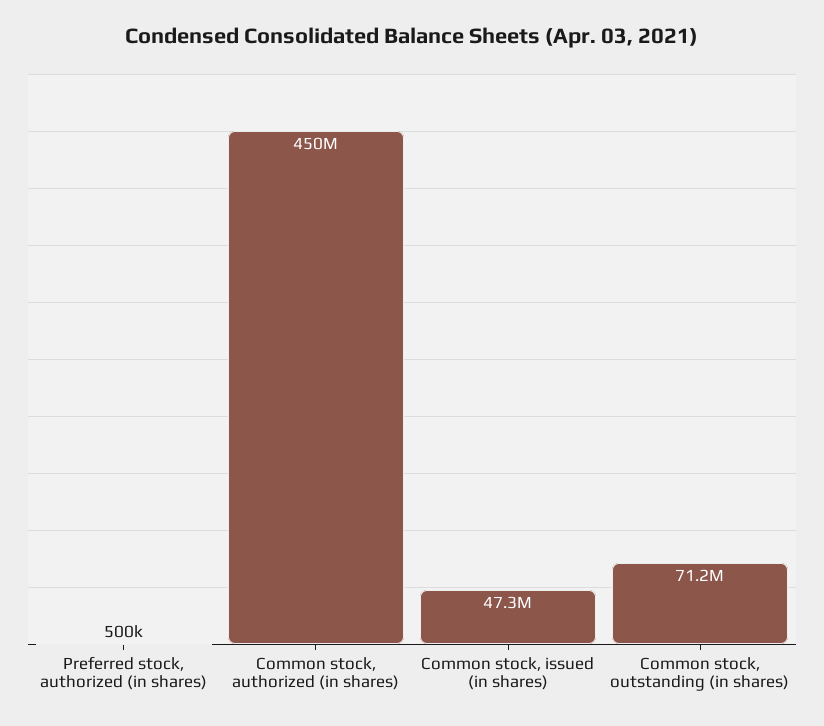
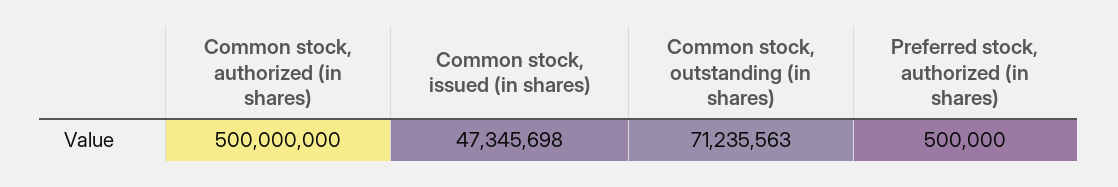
  {
    "Preferred stock, authorized (in shares)": 500000,
-   "Common stock, authorized (in shares)": 450000000,
+   "Common stock, authorized (in shares)": 500000000,
    "Common stock, issued (in shares)": 47345698,
    "Common stock, outstanding (in shares)": 71235563
  }

